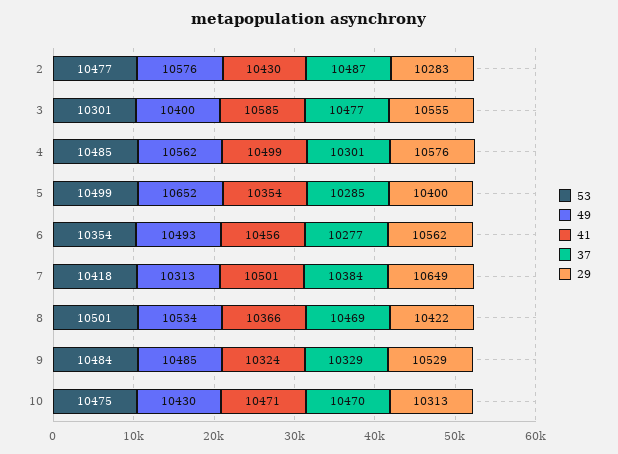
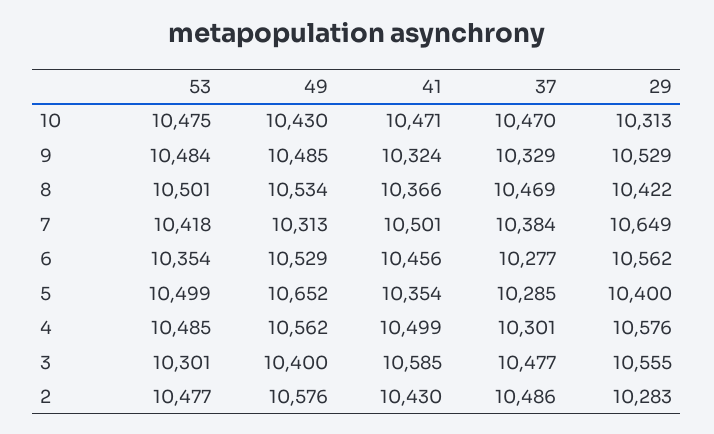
  {
    "53": {
      "2": 10477,
      "3": 10301,
      "4": 10485,
      "5": 10499,
      "6": 10354,
      "7": 10418,
      "8": 10501,
      "9": 10484,
      "10": 10475
    },
    "49": {
      "2": 10576,
      "3": 10400,
      "4": 10562,
      "5": 10652,
-     "6": 10493,
+     "6": 10529,
      "7": 10313,
      "8": 10534,
      "9": 10485,
      "10": 10430
    },
    "41": {
      "2": 10430,
      "3": 10585,
      "4": 10499,
      "5": 10354,
      "6": 10456,
      "7": 10501,
      "8": 10366,
      "9": 10324,
      "10": 10471
    },
    "37": {
-     "2": 10487,
+     "2": 10486,
      "3": 10477,
      "4": 10301,
      "5": 10285,
      "6": 10277,
      "7": 10384,
      "8": 10469,
      "9": 10329,
      "10": 10470
    },
    "29": {
      "2": 10283,
      "3": 10555,
      "4": 10576,
      "5": 10400,
      "6": 10562,
      "7": 10649,
      "8": 10422,
      "9": 10529,
      "10": 10313
    }
  }

